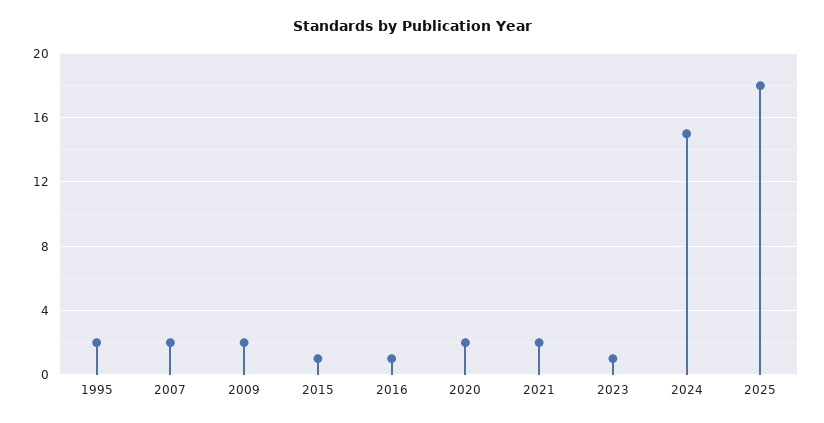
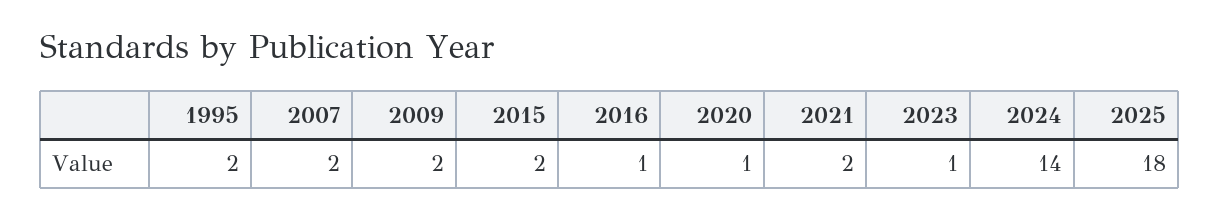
  {
    "1995": 2,
    "2007": 2,
    "2009": 2,
-   "2015": 1,
+   "2015": 2,
    "2016": 1,
-   "2020": 2,
+   "2020": 1,
    "2021": 2,
    "2023": 1,
-   "2024": 15,
+   "2024": 14,
    "2025": 18
  }

